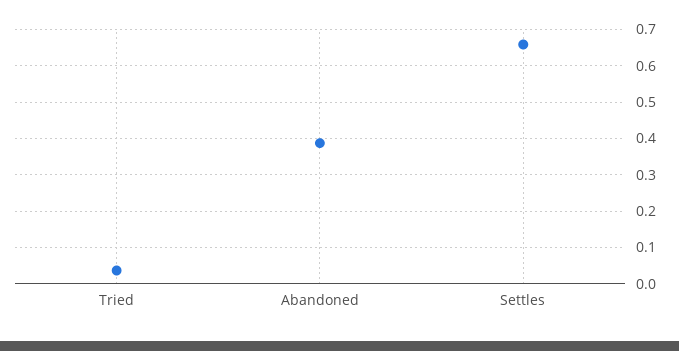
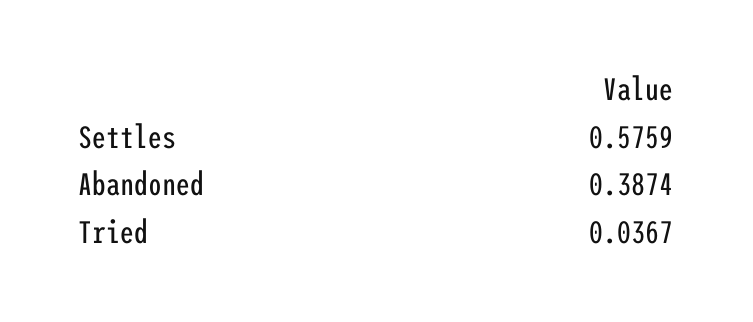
  {
    "Tried": 0.0367,
    "Abandoned": 0.3874,
-   "Settles": 0.66
+   "Settles": 0.5759
  }

